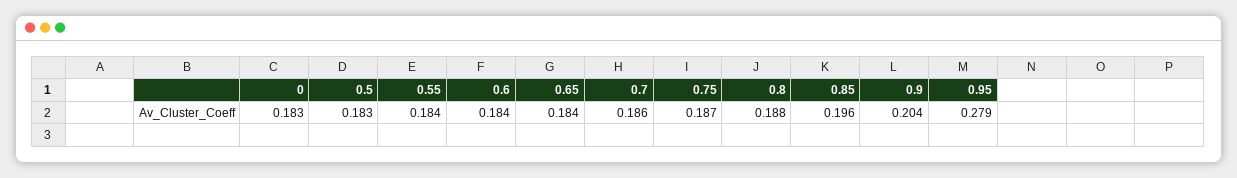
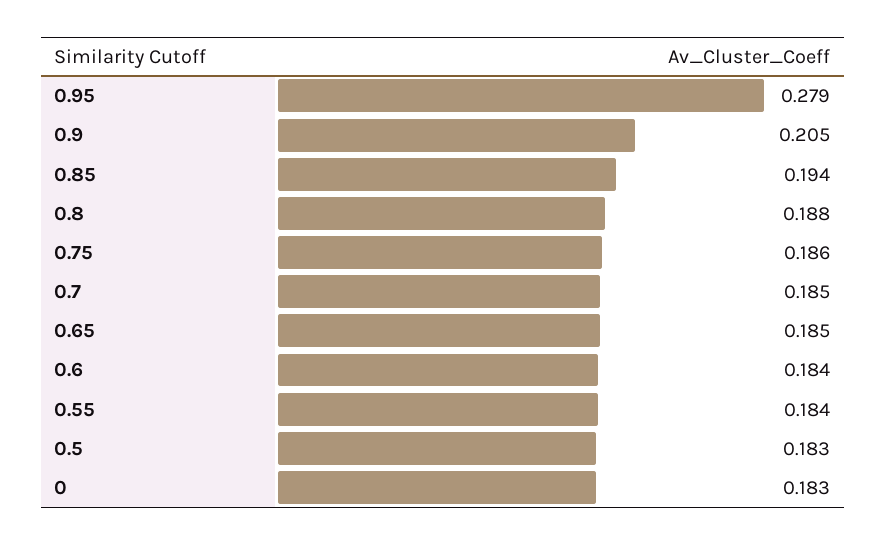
  {
    "0": 0.183,
    "0.5": 0.183,
    "0.55": 0.184,
    "0.6": 0.184,
-   "0.65": 0.184,
+   "0.65": 0.185,
-   "0.7": 0.186,
+   "0.7": 0.185,
-   "0.75": 0.187,
+   "0.75": 0.186,
    "0.8": 0.188,
-   "0.85": 0.196,
+   "0.85": 0.194,
-   "0.9": 0.204,
+   "0.9": 0.205,
    "0.95": 0.279
  }

